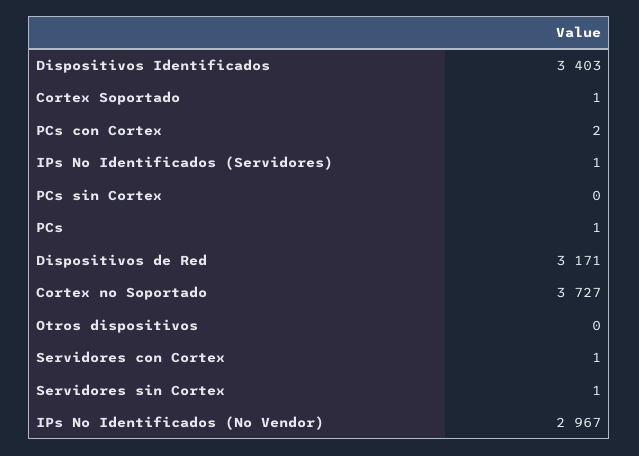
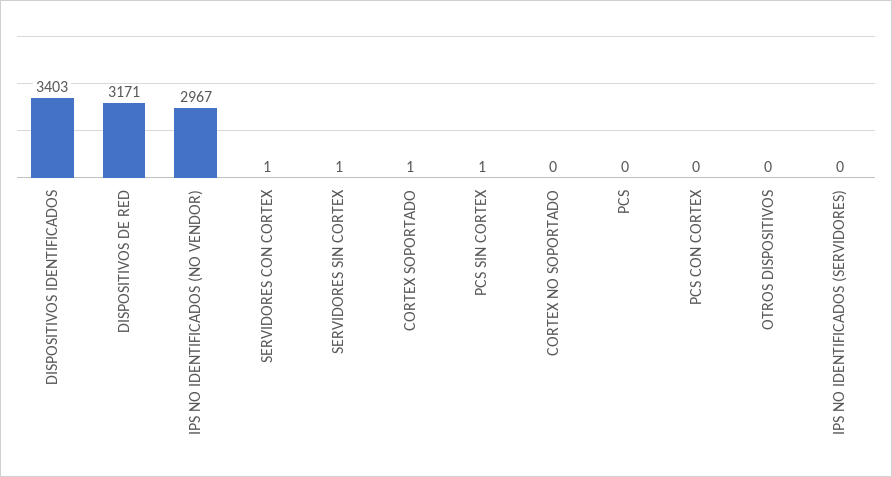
  {
    "Dispositivos Identificados": 3403,
    "Cortex Soportado": 1,
-   "PCs con Cortex": 2,
+   "PCs con Cortex": 0,
-   "IPs No Identificados (Servidores)": 1,
+   "IPs No Identificados (Servidores)": 0,
-   "PCs sin Cortex": 0,
+   "PCs sin Cortex": 1,
-   "PCs": 1,
+   "PCs": 0,
    "Dispositivos de Red": 3171,
-   "Cortex no Soportado": 3727,
+   "Cortex no Soportado": 0,
    "Otros dispositivos": 0,
    "Servidores con Cortex": 1,
    "Servidores sin Cortex": 1,
    "IPs No Identificados (No Vendor)": 2967
  }

